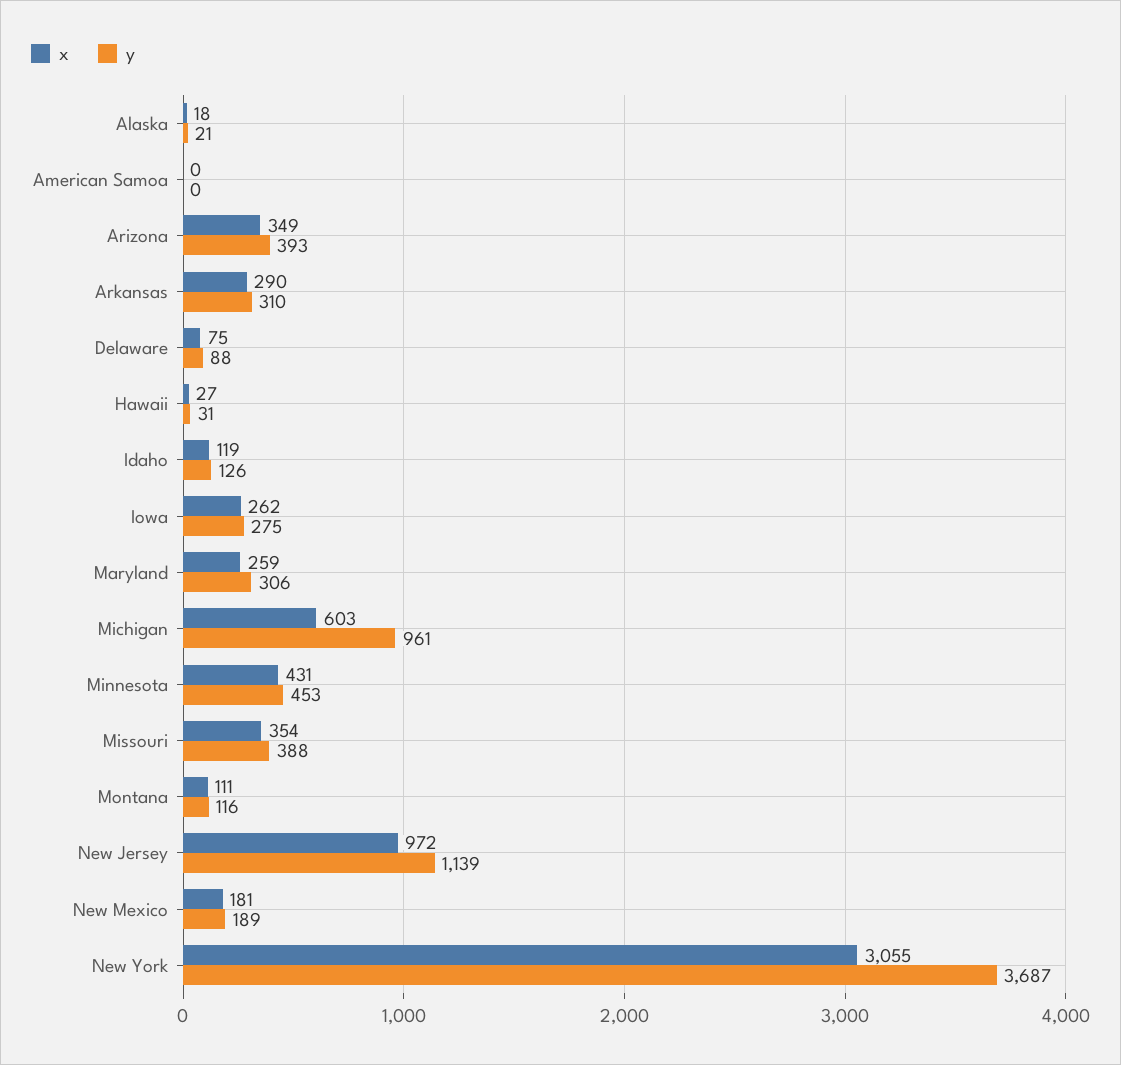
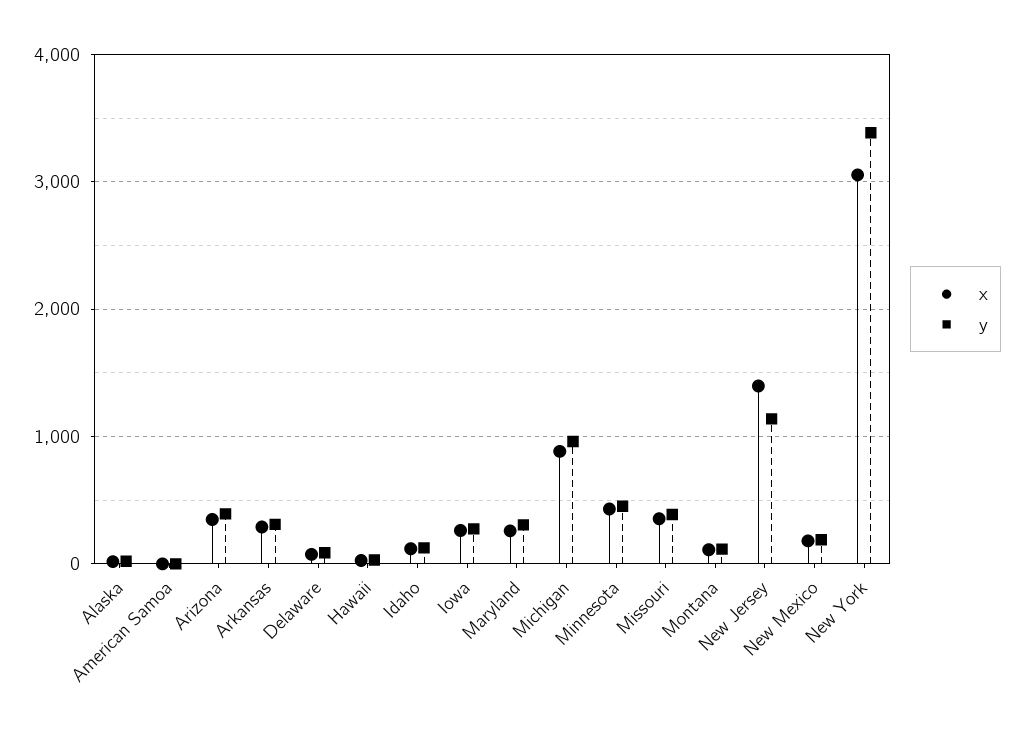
  {
    "x": {
      "Alaska": 18,
      "American Samoa": 0,
      "Arizona": 349,
      "Arkansas": 290,
      "Delaware": 75,
      "Hawaii": 27,
      "Idaho": 119,
      "Iowa": 262,
      "Maryland": 259,
-     "Michigan": 603,
+     "Michigan": 900,
      "Minnesota": 431,
      "Missouri": 354,
      "Montana": 111,
-     "New Jersey": 972,
+     "New Jersey": 1400,
      "New Mexico": 181,
      "New York": 3055
    },
    "y": {
      "Alaska": 21,
      "American Samoa": 0,
      "Arizona": 393,
      "Arkansas": 310,
      "Delaware": 88,
      "Hawaii": 31,
      "Idaho": 126,
      "Iowa": 275,
      "Maryland": 306,
      "Michigan": 961,
      "Minnesota": 453,
      "Missouri": 388,
      "Montana": 116,
      "New Jersey": 1139,
      "New Mexico": 189,
-     "New York": 3687
+     "New York": 3400
    }
  }

